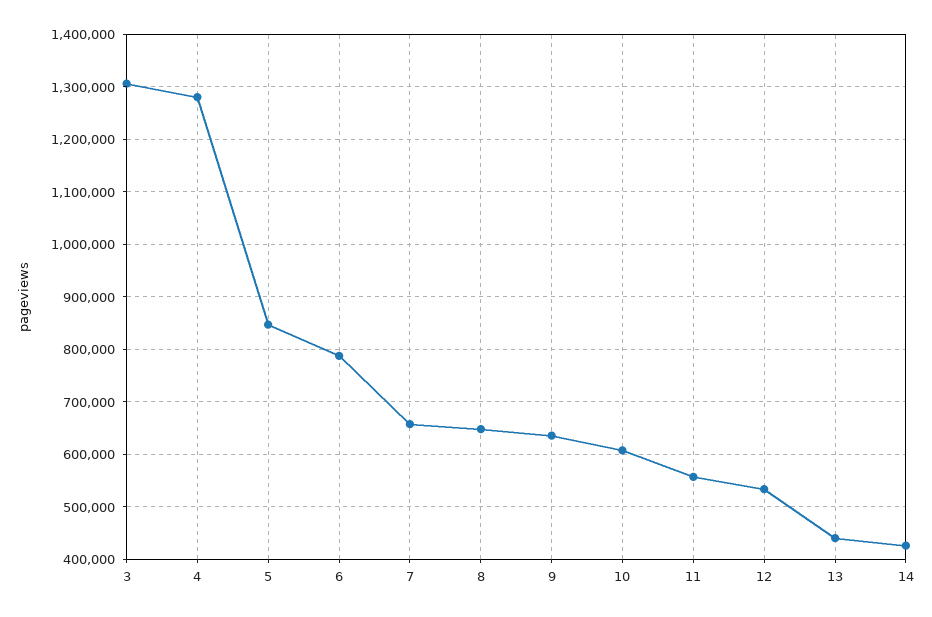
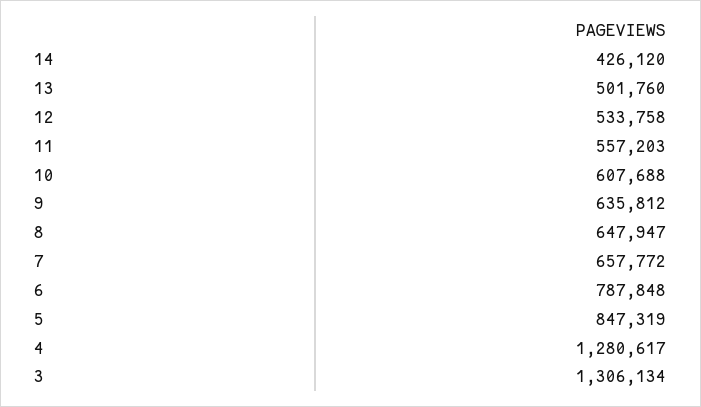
  {
    "3": 1306134,
    "4": 1280617,
    "5": 847319,
    "6": 787848,
    "7": 657772,
    "8": 647947,
    "9": 635812,
    "10": 607688,
    "11": 557203,
    "12": 533758,
-   "13": 440000,
+   "13": 501760,
    "14": 426120
  }

